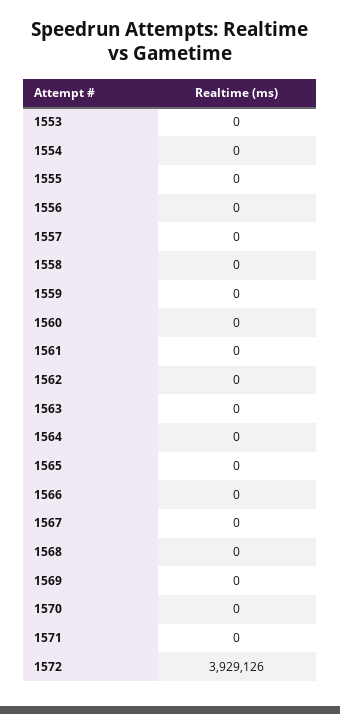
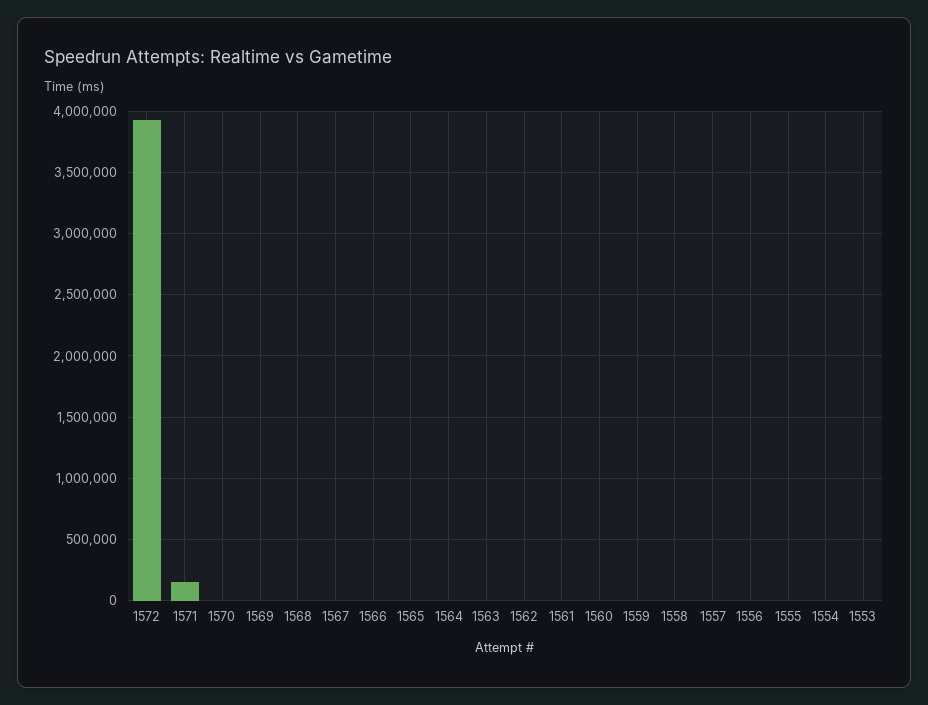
  {
    "1553": 0,
    "1554": 0,
    "1555": 0,
    "1556": 0,
    "1557": 0,
    "1558": 0,
    "1559": 0,
    "1560": 0,
    "1561": 0,
    "1562": 0,
    "1563": 0,
    "1564": 0,
    "1565": 0,
    "1566": 0,
    "1567": 0,
    "1568": 0,
    "1569": 0,
    "1570": 0,
-   "1571": 0,
+   "1571": 150000,
    "1572": 3929126
  }

